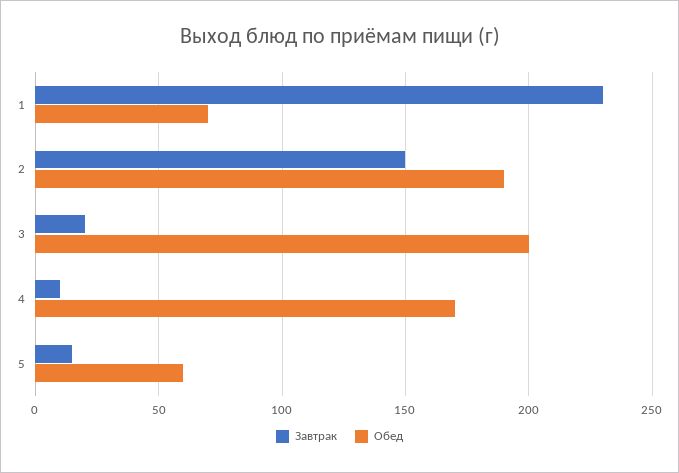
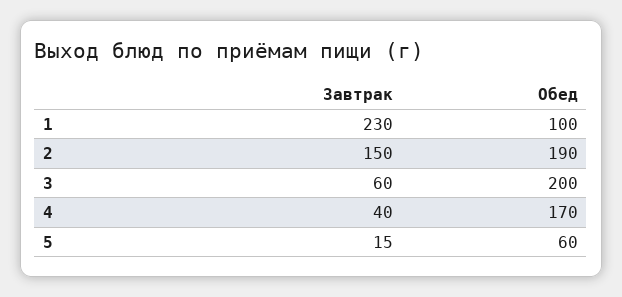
  {
    "Завтрак": {
      "1": 230,
      "2": 150,
-     "3": 20,
+     "3": 60,
-     "4": 10,
+     "4": 40,
      "5": 15
    },
    "Обед": {
-     "1": 70,
+     "1": 100,
      "2": 190,
      "3": 200,
      "4": 170,
      "5": 60
    }
  }

